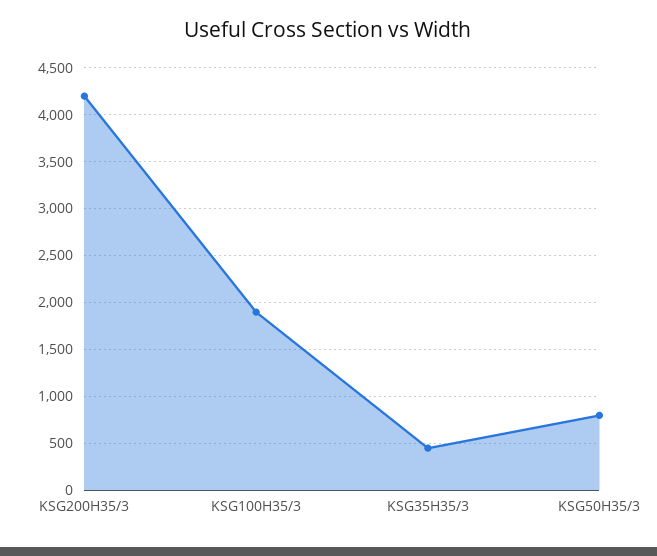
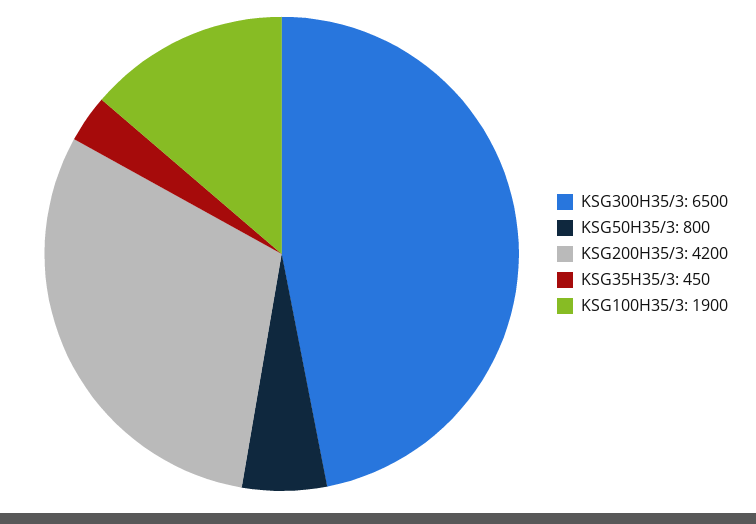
  {
    "KSG200H35/3": 4200,
    "KSG100H35/3": 1900,
    "KSG35H35/3": 450,
-   "KSG50H35/3": 800
+   "KSG50H35/3": 800,
+   "KSG300H35/3": 6500
  }

